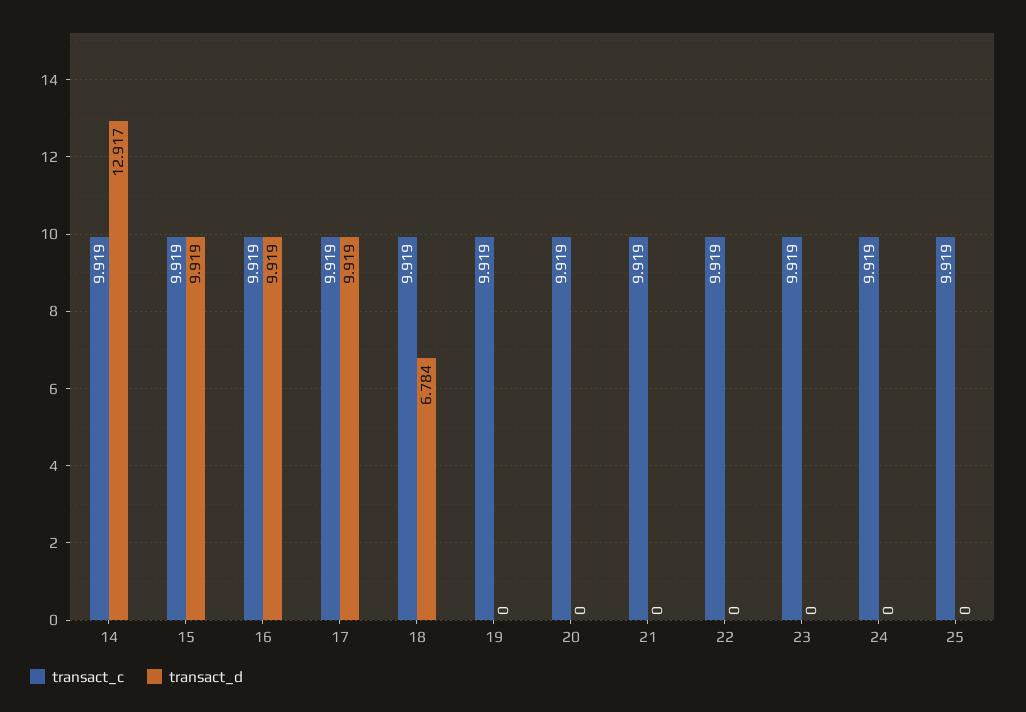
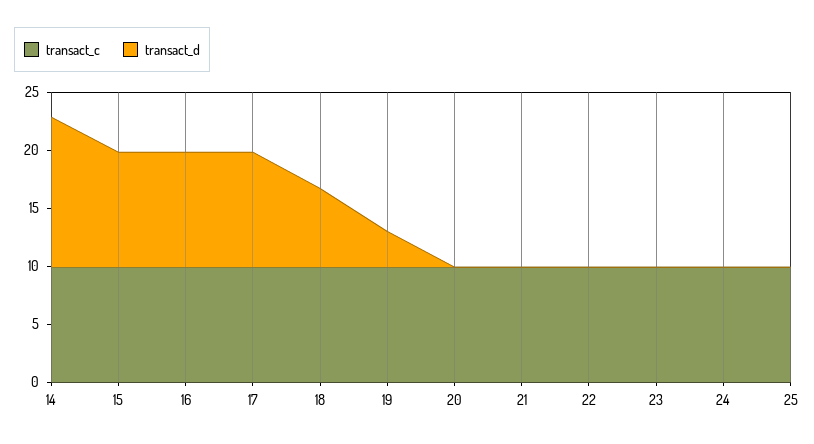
  {
    "transact_c": {
      "14": 9.919,
      "15": 9.919,
      "16": 9.919,
      "17": 9.919,
      "18": 9.919,
      "19": 9.919,
      "20": 9.919,
      "21": 9.919,
      "22": 9.919,
      "23": 9.919,
      "24": 9.919,
      "25": 9.919
    },
    "transact_d": {
      "14": 12.917,
      "15": 9.919,
      "16": 9.919,
      "17": 9.919,
      "18": 6.784,
-     "19": 0,
+     "19": 3,
      "20": 0,
      "21": 0,
      "22": 0,
      "23": 0,
      "24": 0,
      "25": 0
    }
  }

